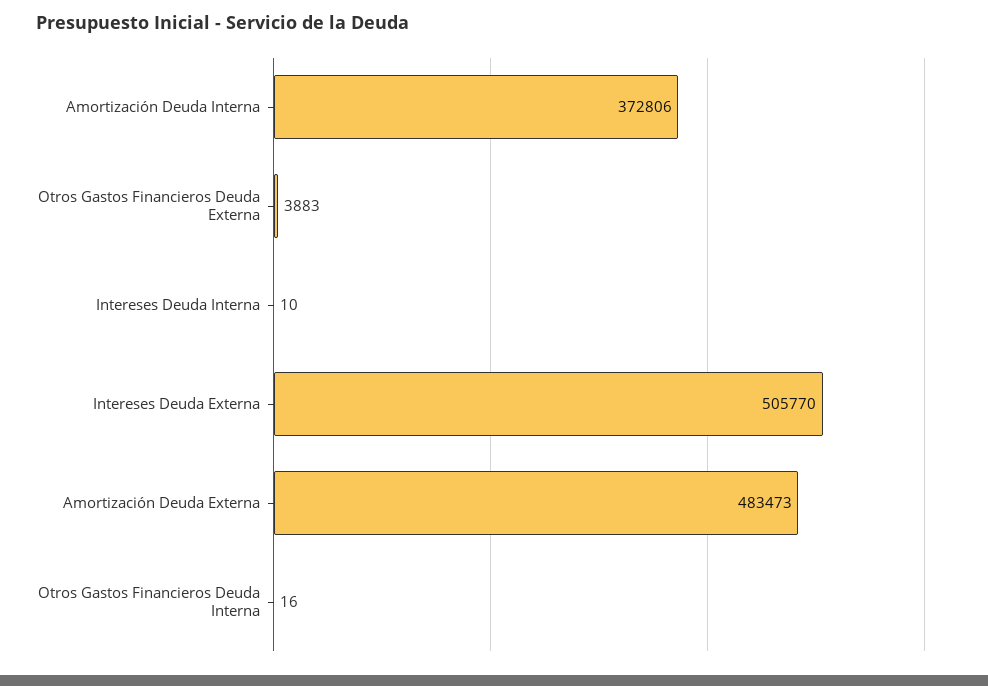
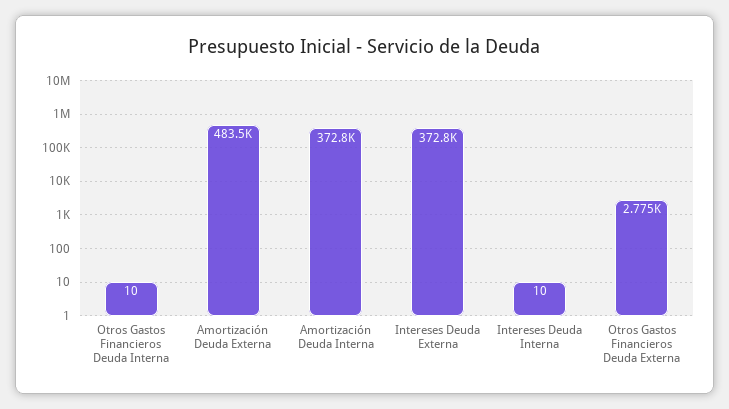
  {
    "Amortización Deuda Interna": 372806,
-   "Otros Gastos Financieros Deuda Externa": 3883,
+   "Otros Gastos Financieros Deuda Externa": 2775,
    "Intereses Deuda Interna": 10,
-   "Intereses Deuda Externa": 505770,
+   "Intereses Deuda Externa": 372800,
    "Amortización Deuda Externa": 483473,
-   "Otros Gastos Financieros Deuda Interna": 16
+   "Otros Gastos Financieros Deuda Interna": 10
  }

